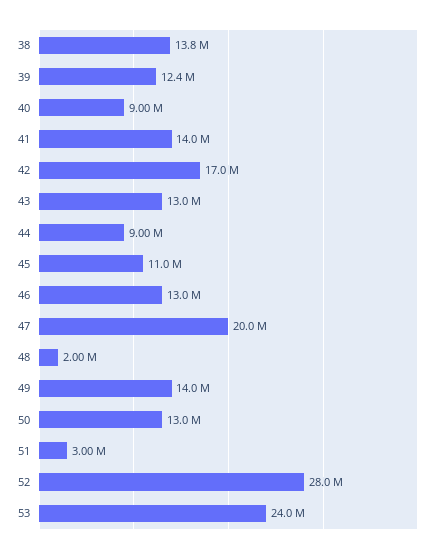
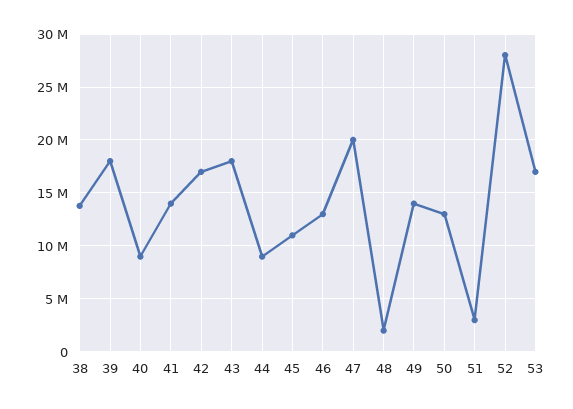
  {
    "38": 13800000,
-   "39": 12400000,
+   "39": 18000000,
    "40": 9000000,
    "41": 14000000,
    "42": 17000000,
-   "43": 13000000,
+   "43": 18000000,
    "44": 9000000,
    "45": 11000000,
    "46": 13000000,
    "47": 20000000,
    "48": 2000000,
    "49": 14000000,
    "50": 13000000,
    "51": 3000000,
    "52": 28000000,
-   "53": 24000000
+   "53": 17000000
  }

